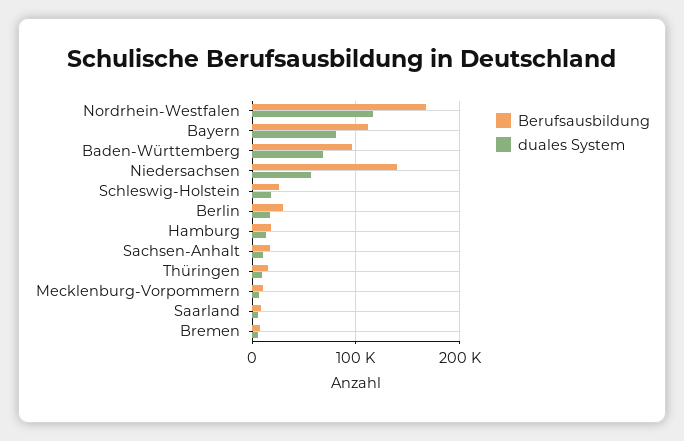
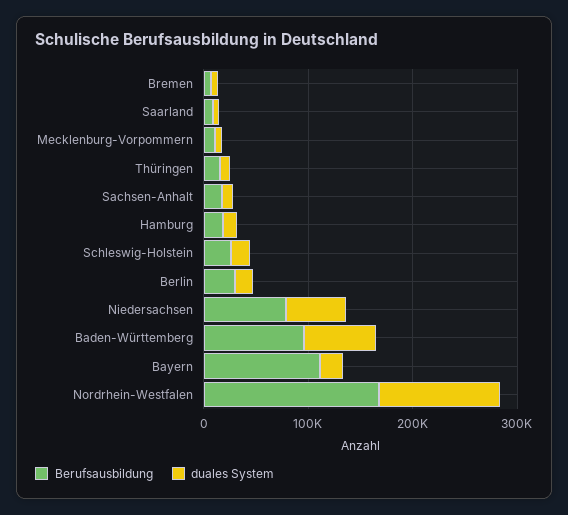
  {
    "Berufsausbildung": {
      "Nordrhein-Westfalen": 170000,
      "Bayern": 110000,
      "Baden-Württemberg": 100000,
-     "Niedersachsen": 140000,
+     "Niedersachsen": 80000,
      "Schleswig-Holstein": 30000,
      "Berlin": 30000,
      "Hamburg": 20000,
      "Sachsen-Anhalt": 20000,
      "Thüringen": 20000,
      "Mecklenburg-Vorpommern": 10000,
      "Saarland": 10000,
      "Bremen": 10000
    },
    "duales System": {
      "Nordrhein-Westfalen": 120000,
-     "Bayern": 80000,
+     "Bayern": 20000,
      "Baden-Württemberg": 70000,
      "Niedersachsen": 60000,
      "Schleswig-Holstein": 20000,
      "Berlin": 20000,
      "Hamburg": 10000,
      "Sachsen-Anhalt": 10000,
      "Thüringen": 10000,
      "Mecklenburg-Vorpommern": 10000,
      "Saarland": 10000,
      "Bremen": 10000
    }
  }

